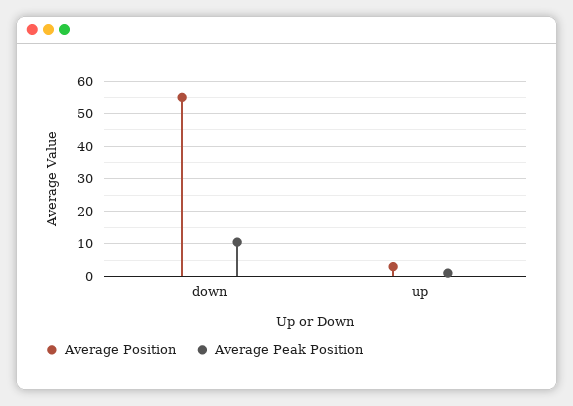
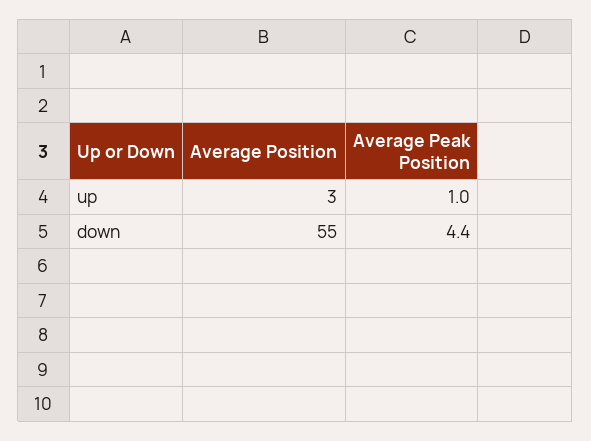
  {
    "Average Position": {
      "down": 55,
      "up": 3
    },
    "Average Peak Position": {
-     "down": 10,
+     "down": 4.4,
      "up": 1
    }
  }

